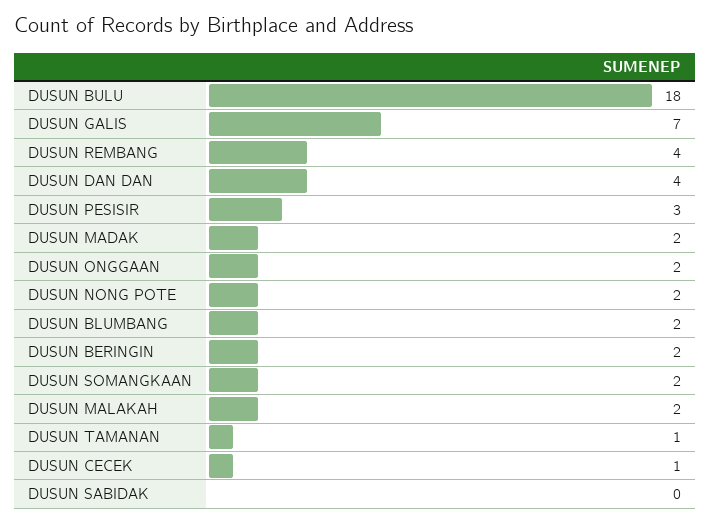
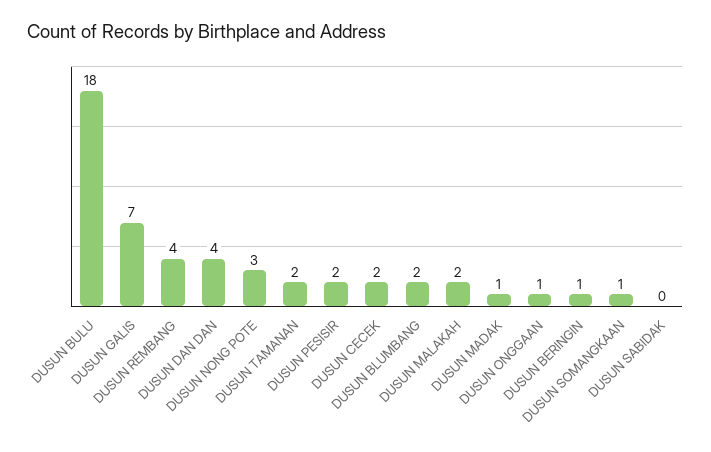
  {
    "DUSUN BULU": 18,
    "DUSUN GALIS": 7,
    "DUSUN REMBANG": 4,
    "DUSUN DAN DAN": 4,
-   "DUSUN PESISIR": 3,
+   "DUSUN PESISIR": 2,
-   "DUSUN MADAK": 2,
+   "DUSUN MADAK": 1,
-   "DUSUN ONGGAAN": 2,
+   "DUSUN ONGGAAN": 1,
-   "DUSUN NONG POTE": 2,
+   "DUSUN NONG POTE": 3,
    "DUSUN BLUMBANG": 2,
-   "DUSUN BERINGIN": 2,
+   "DUSUN BERINGIN": 1,
-   "DUSUN SOMANGKAAN": 2,
+   "DUSUN SOMANGKAAN": 1,
    "DUSUN MALAKAH": 2,
-   "DUSUN TAMANAN": 1,
+   "DUSUN TAMANAN": 2,
-   "DUSUN CECEK": 1,
+   "DUSUN CECEK": 2,
    "DUSUN SABIDAK": 0
  }

